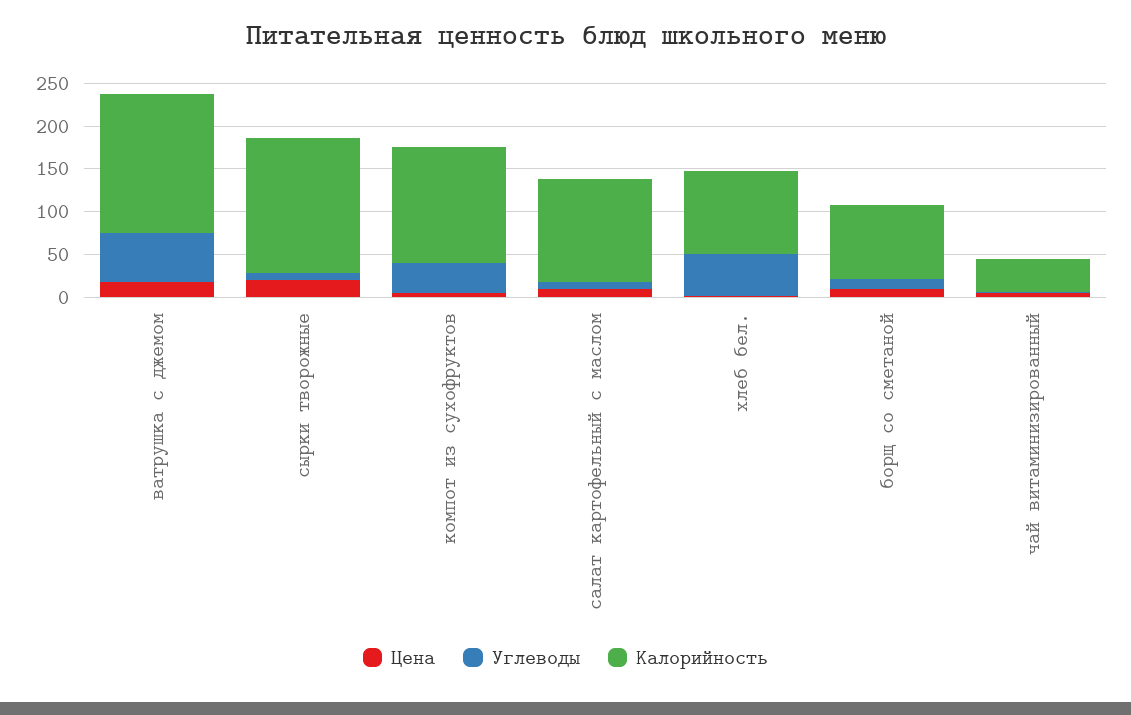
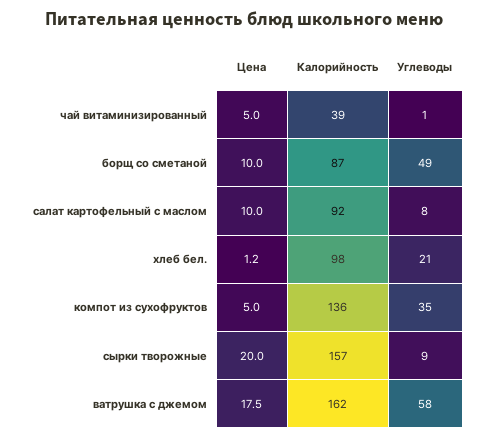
  {
    "Цена": {
      "ватрушка с джемом": 17.5,
      "сырки творожные": 20,
      "компот из сухофруктов": 5,
      "салат картофельный с маслом": 10,
      "хлеб бел.": 1.2,
      "борщ со сметаной": 10,
      "чай витаминизированный": 5
    },
    "Углеводы": {
      "ватрушка с джемом": 58,
      "сырки творожные": 9,
      "компот из сухофруктов": 35,
      "салат картофельный с маслом": 8,
-     "хлеб бел.": 50,
+     "хлеб бел.": 21,
-     "борщ со сметаной": 10,
+     "борщ со сметаной": 49,
      "чай витаминизированный": 1
    },
    "Калорийность": {
      "ватрушка с джемом": 162,
      "сырки творожные": 157,
      "компот из сухофруктов": 136,
-     "салат картофельный с маслом": 120,
+     "салат картофельный с маслом": 92,
      "хлеб бел.": 98,
      "борщ со сметаной": 87,
      "чай витаминизированный": 39
    }
  }

